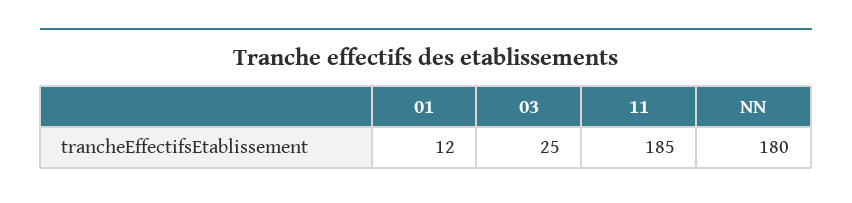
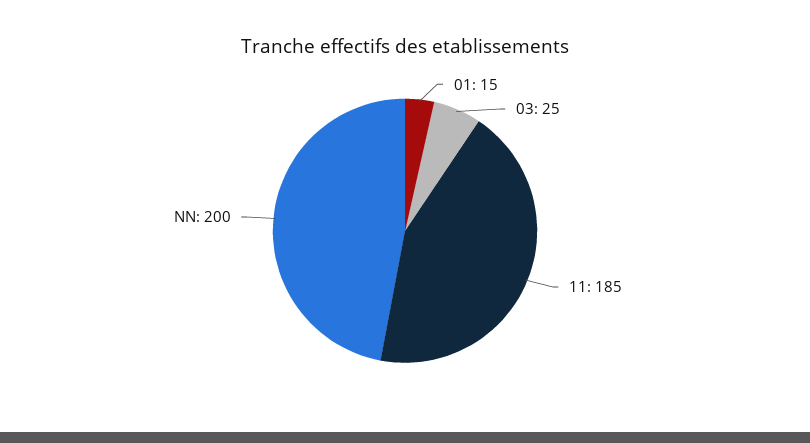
  {
-   "01": 12,
+   "01": 15,
    "03": 25,
    "11": 185,
-   "NN": 180
+   "NN": 200
  }

